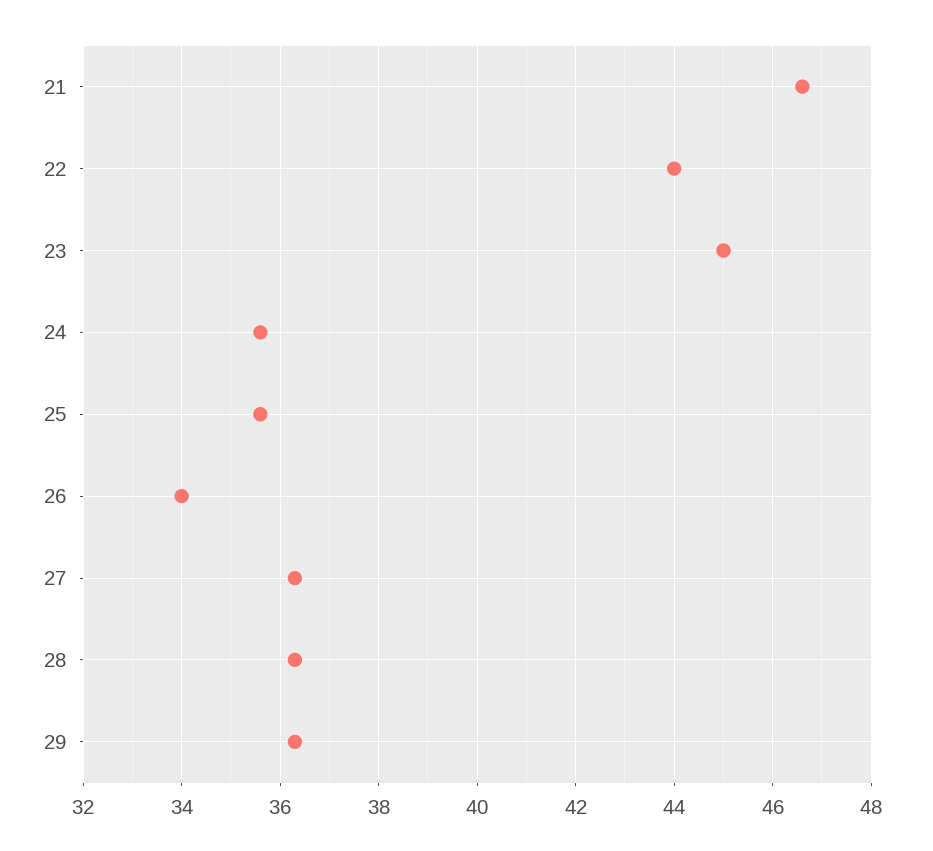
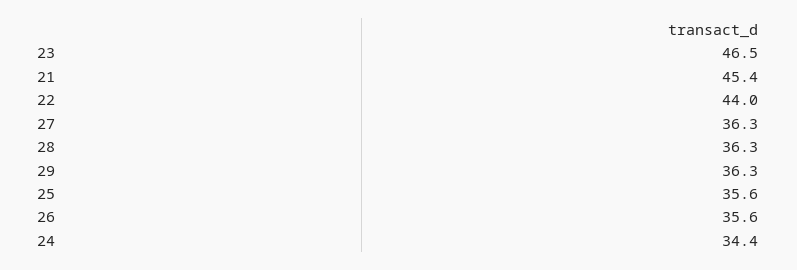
  {
-   "21": 46.5,
+   "21": 45.4,
    "22": 44,
-   "23": 45,
+   "23": 46.5,
-   "24": 35.5,
+   "24": 34.4,
    "25": 35.6,
-   "26": 34,
+   "26": 35.6,
    "27": 36.3,
    "28": 36.3,
    "29": 36.3
  }

